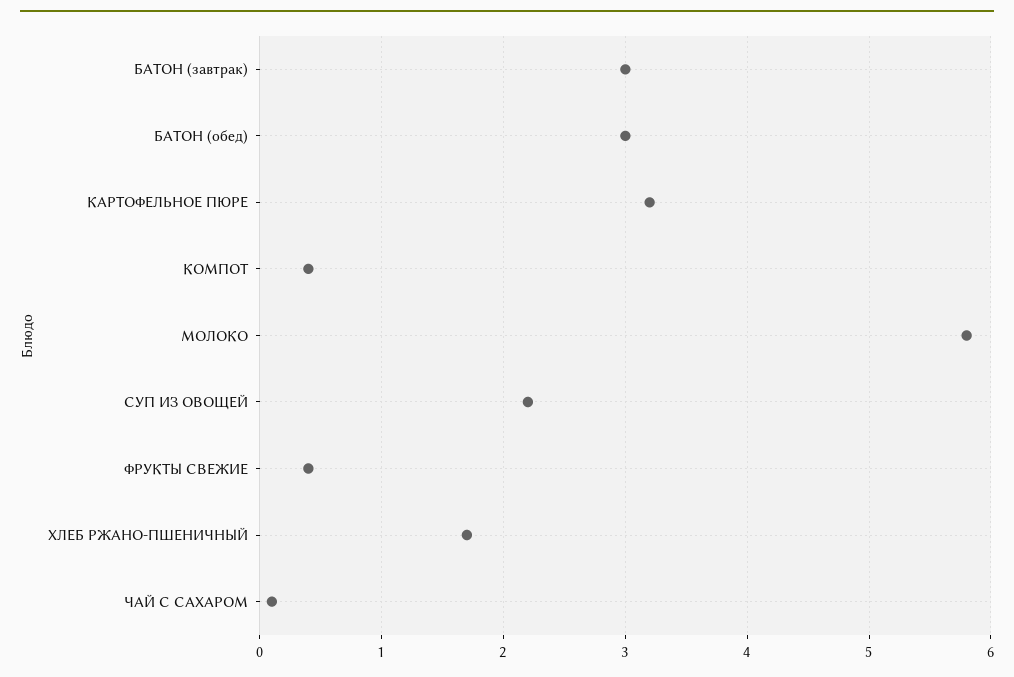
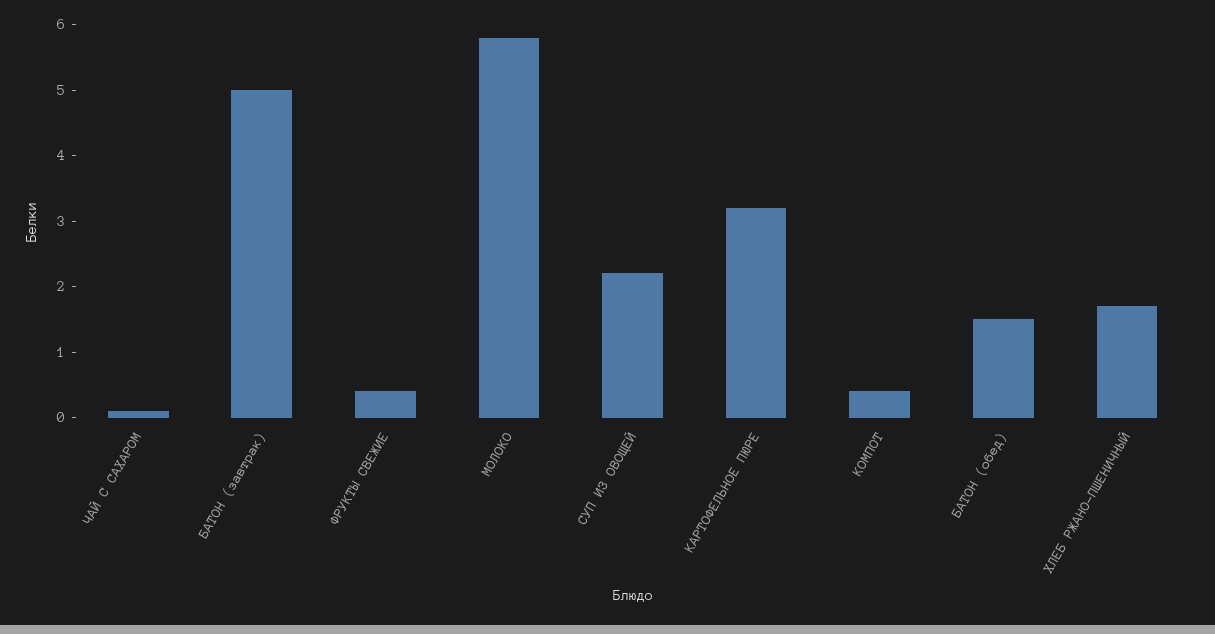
  {
-   "БАТОН (завтрак)": 3,
+   "БАТОН (завтрак)": 5,
-   "БАТОН (обед)": 3,
+   "БАТОН (обед)": 1.5,
    "КАРТОФЕЛЬНОЕ ПЮРЕ": 3.2,
    "КОМПОТ": 0.4,
    "МОЛОКО": 5.8,
    "СУП ИЗ ОВОЩЕЙ": 2.2,
    "ФРУКТЫ СВЕЖИЕ": 0.4,
    "ХЛЕБ РЖАНО-ПШЕНИЧНЫЙ": 1.7,
    "ЧАЙ С САХАРОМ": 0.1
  }

